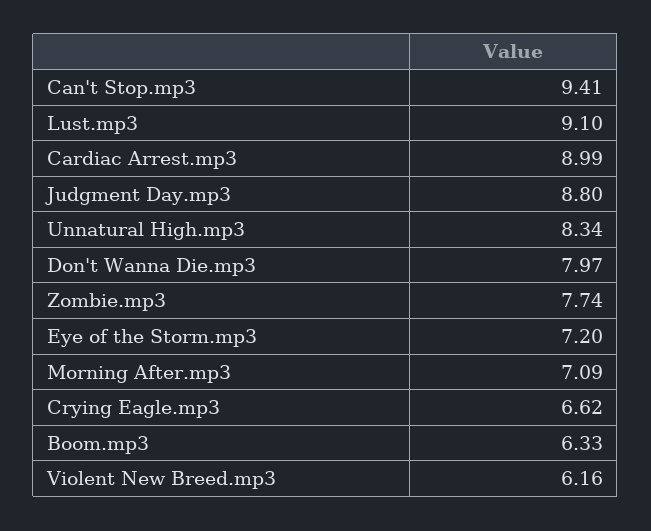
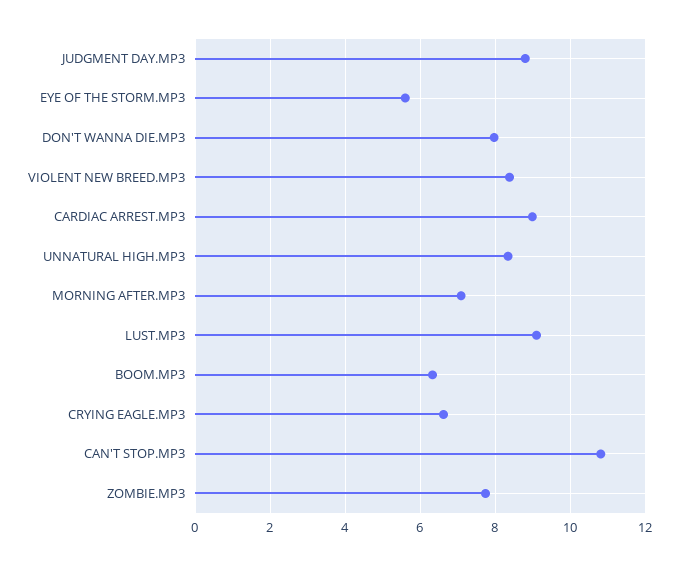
  {
-   "Can't Stop.mp3": 9.41,
+   "Can't Stop.mp3": 10.8,
    "Lust.mp3": 9.1,
    "Cardiac Arrest.mp3": 8.99,
    "Judgment Day.mp3": 8.8,
    "Unnatural High.mp3": 8.34,
    "Don't Wanna Die.mp3": 7.97,
    "Zombie.mp3": 7.74,
-   "Eye of the Storm.mp3": 7.2,
+   "Eye of the Storm.mp3": 5.6,
    "Morning After.mp3": 7.09,
    "Crying Eagle.mp3": 6.62,
    "Boom.mp3": 6.33,
-   "Violent New Breed.mp3": 6.16
+   "Violent New Breed.mp3": 8.4
  }

